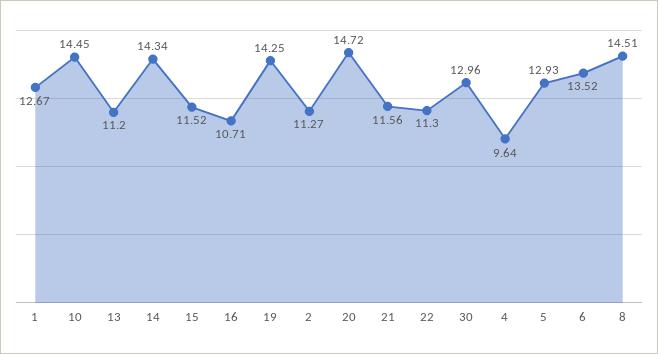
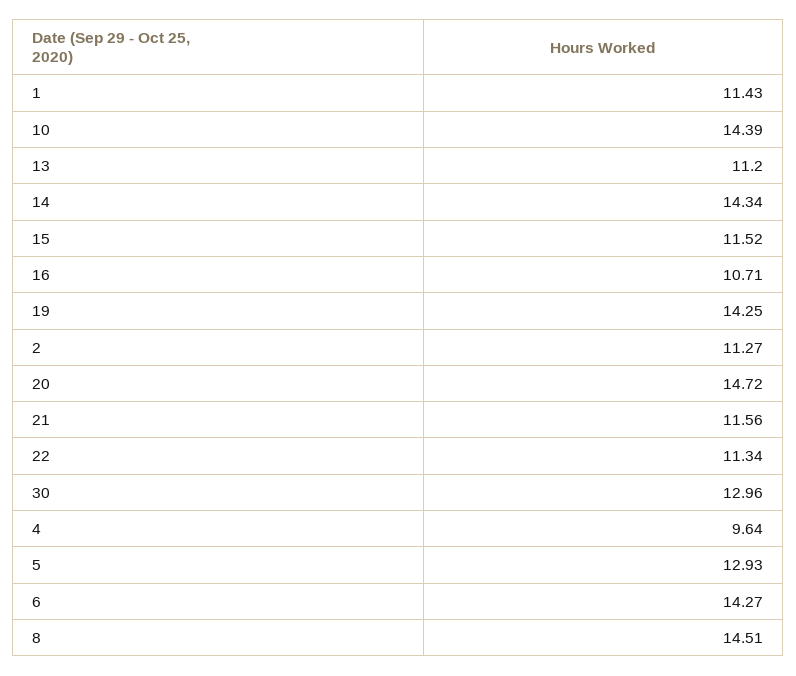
  {
-   "1": 12.67,
+   "1": 11.43,
-   "10": 14.45,
+   "10": 14.39,
    "13": 11.2,
    "14": 14.34,
    "15": 11.52,
    "16": 10.71,
    "19": 14.25,
    "2": 11.27,
    "20": 14.72,
    "21": 11.56,
-   "22": 11.3,
+   "22": 11.34,
    "30": 12.96,
    "4": 9.64,
    "5": 12.93,
-   "6": 13.52,
+   "6": 14.27,
    "8": 14.51
  }

